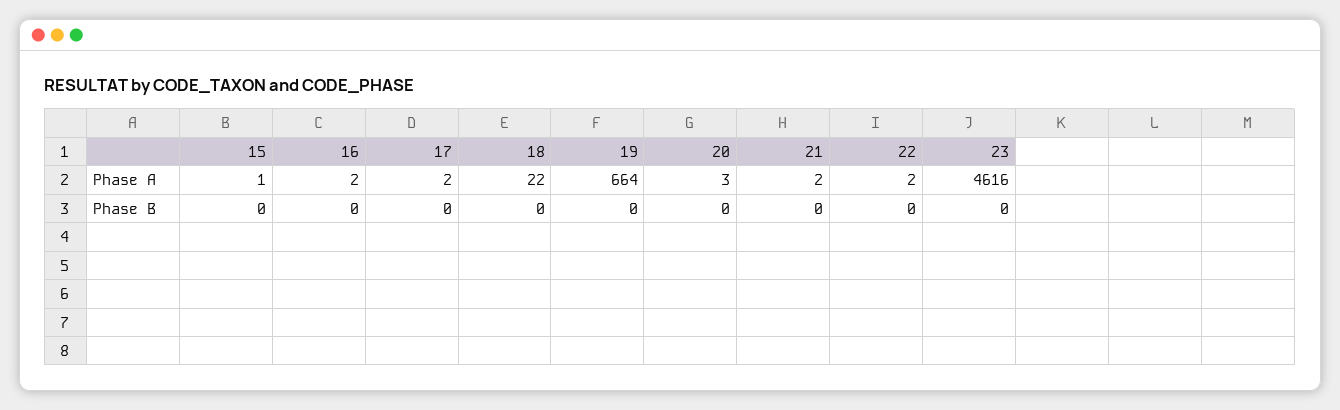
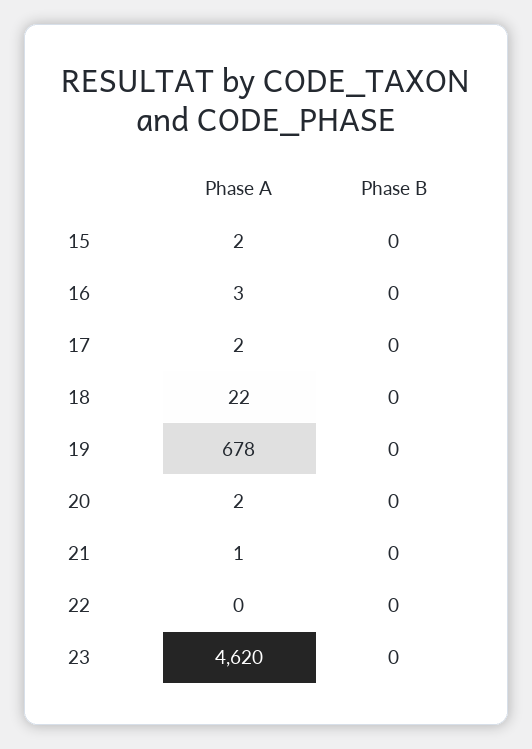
  {
    "15": {
-     "Phase A": 1,
+     "Phase A": 2,
      "Phase B": 0
    },
    "16": {
-     "Phase A": 2,
+     "Phase A": 3,
      "Phase B": 0
    },
    "17": {
      "Phase A": 2,
      "Phase B": 0
    },
    "18": {
      "Phase A": 22,
      "Phase B": 0
    },
    "19": {
-     "Phase A": 664,
+     "Phase A": 678,
      "Phase B": 0
    },
    "20": {
-     "Phase A": 3,
+     "Phase A": 2,
      "Phase B": 0
    },
    "21": {
-     "Phase A": 2,
+     "Phase A": 1,
      "Phase B": 0
    },
    "22": {
-     "Phase A": 2,
+     "Phase A": 0,
      "Phase B": 0
    },
    "23": {
-     "Phase A": 4616,
+     "Phase A": 4620,
      "Phase B": 0
    }
  }

